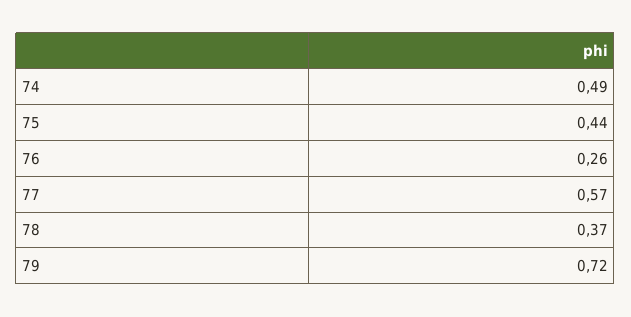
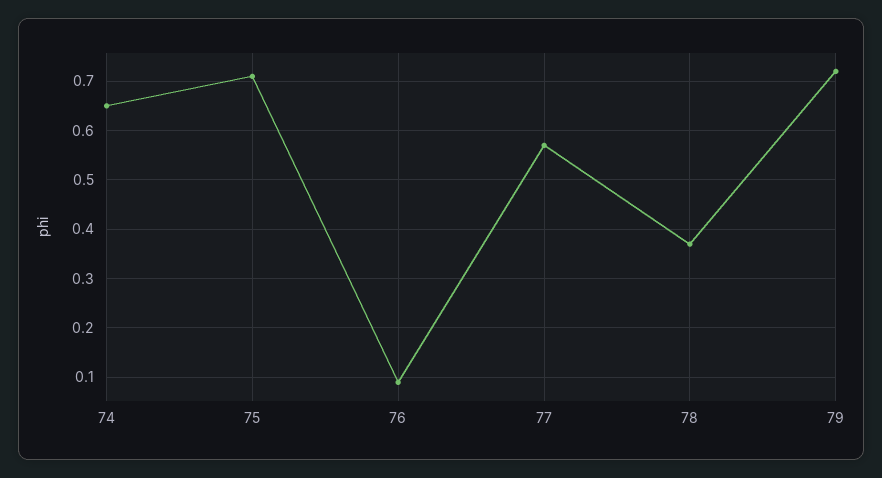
  {
-   "74": 0.49,
+   "74": 0.65,
-   "75": 0.44,
+   "75": 0.7,
-   "76": 0.26,
+   "76": 0.1,
    "77": 0.57,
    "78": 0.37,
    "79": 0.72
  }

